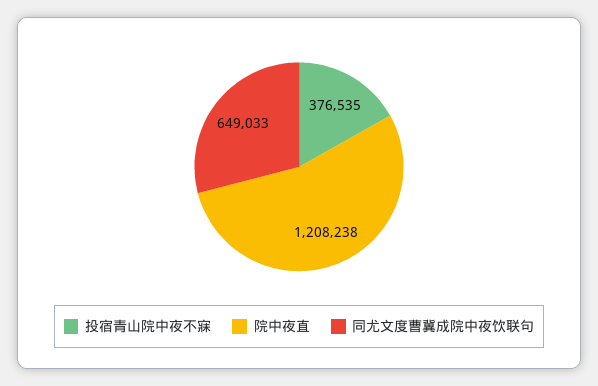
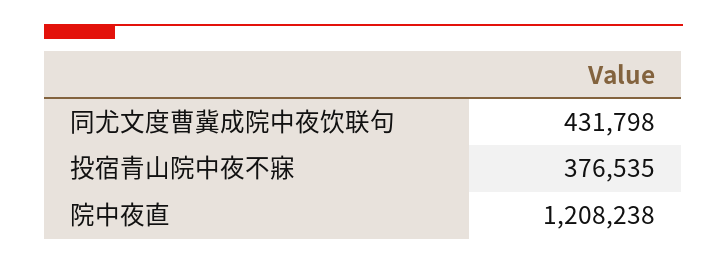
  {
    "投宿青山院中夜不寐": 376535,
    "院中夜直": 1208238,
-   "同尤文度曹冀成院中夜饮联句": 649033
+   "同尤文度曹冀成院中夜饮联句": 431798
  }

